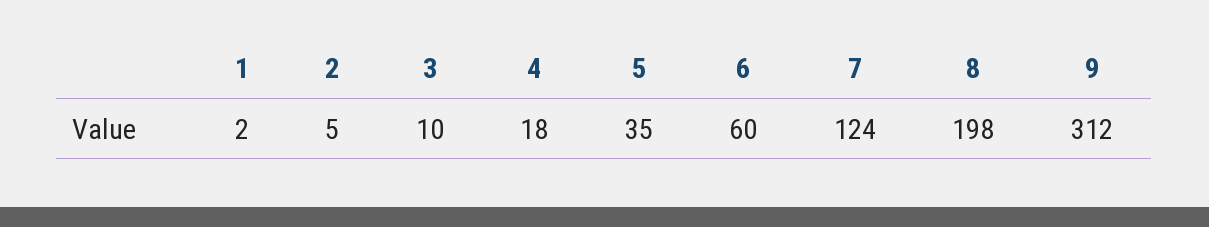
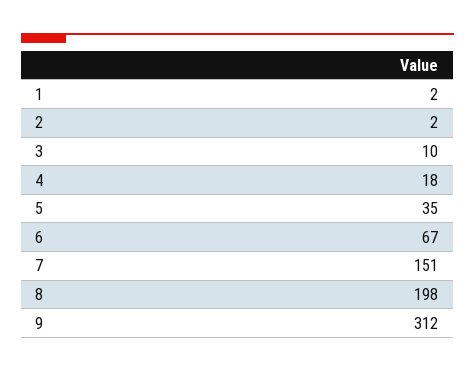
  {
    "1": 2,
-   "2": 5,
+   "2": 2,
    "3": 10,
    "4": 18,
    "5": 35,
-   "6": 60,
+   "6": 67,
-   "7": 124,
+   "7": 151,
    "8": 198,
    "9": 312
  }

